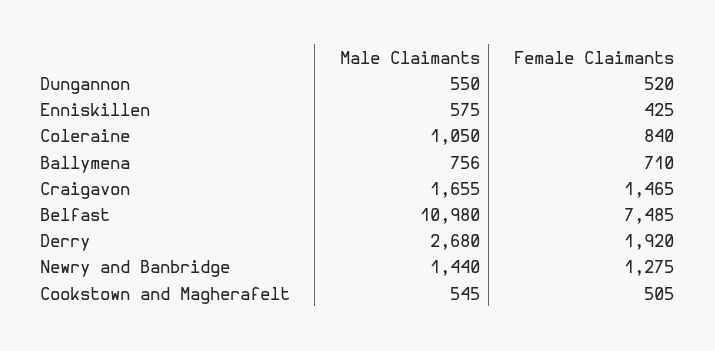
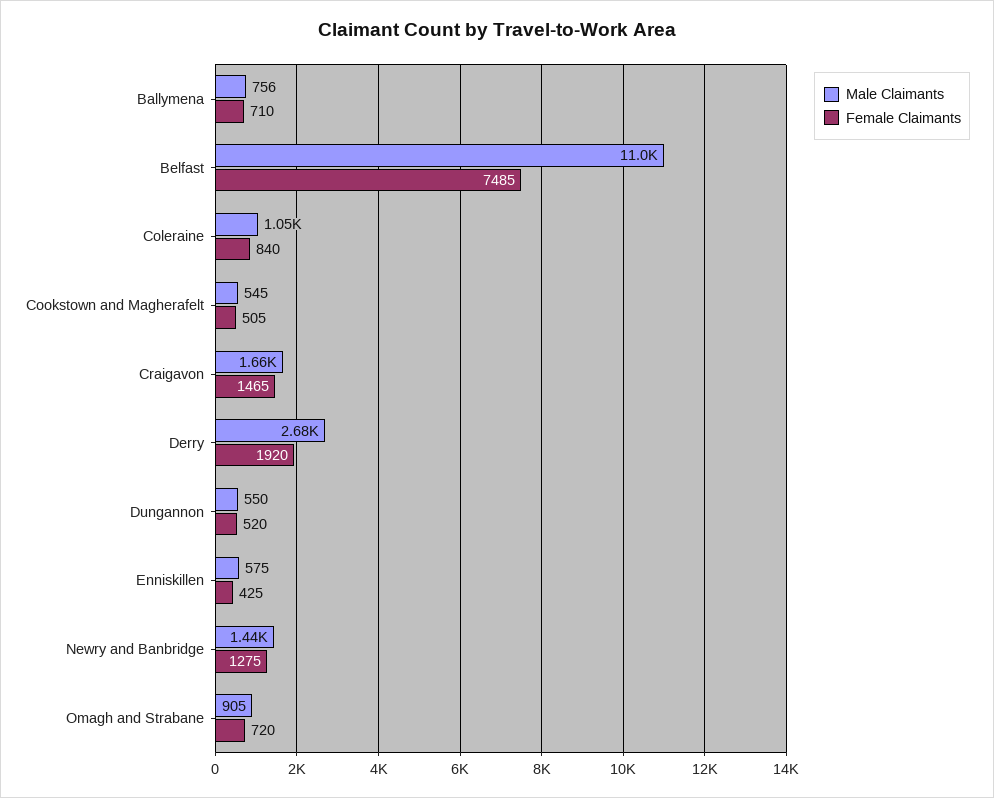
  {
    "Male Claimants": {
      "Dungannon": 550,
      "Enniskillen": 575,
      "Coleraine": 1050,
      "Ballymena": 756,
      "Craigavon": 1655,
      "Belfast": 10980,
      "Derry": 2680,
      "Newry and Banbridge": 1440,
-     "Cookstown and Magherafelt": 545
+     "Cookstown and Magherafelt": 545,
+     "Omagh and Strabane": 905
    },
    "Female Claimants": {
      "Dungannon": 520,
      "Enniskillen": 425,
      "Coleraine": 840,
      "Ballymena": 710,
      "Craigavon": 1465,
      "Belfast": 7485,
      "Derry": 1920,
      "Newry and Banbridge": 1275,
-     "Cookstown and Magherafelt": 505
+     "Cookstown and Magherafelt": 505,
+     "Omagh and Strabane": 720
    }
  }

